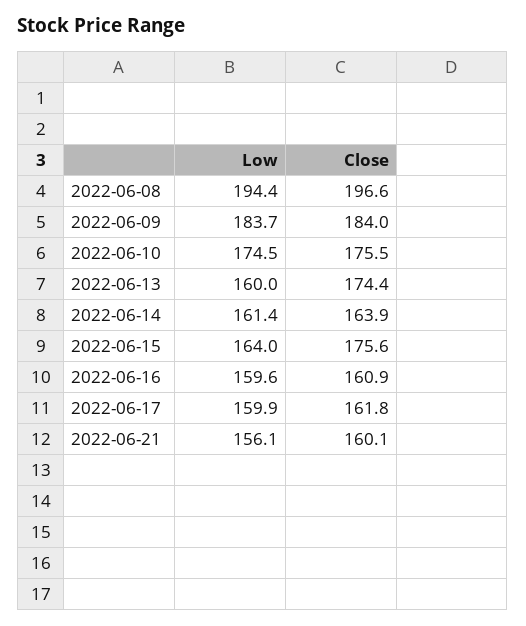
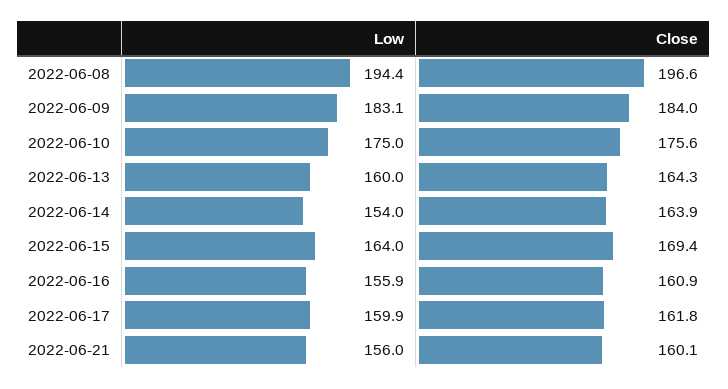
  {
    "Low": {
      "2022-06-08": 194.4,
-     "2022-06-09": 183.7,
+     "2022-06-09": 183.1,
-     "2022-06-10": 174.5,
+     "2022-06-10": 175,
      "2022-06-13": 160,
-     "2022-06-14": 161.4,
+     "2022-06-14": 154,
      "2022-06-15": 164,
-     "2022-06-16": 159.6,
+     "2022-06-16": 155.9,
      "2022-06-17": 159.9,
-     "2022-06-21": 156.1
+     "2022-06-21": 156
    },
    "Close": {
      "2022-06-08": 196.6,
      "2022-06-09": 184,
-     "2022-06-10": 175.5,
+     "2022-06-10": 175.6,
-     "2022-06-13": 174.4,
+     "2022-06-13": 164.3,
      "2022-06-14": 163.9,
-     "2022-06-15": 175.6,
+     "2022-06-15": 169.4,
      "2022-06-16": 160.9,
      "2022-06-17": 161.8,
      "2022-06-21": 160.1
    }
  }

